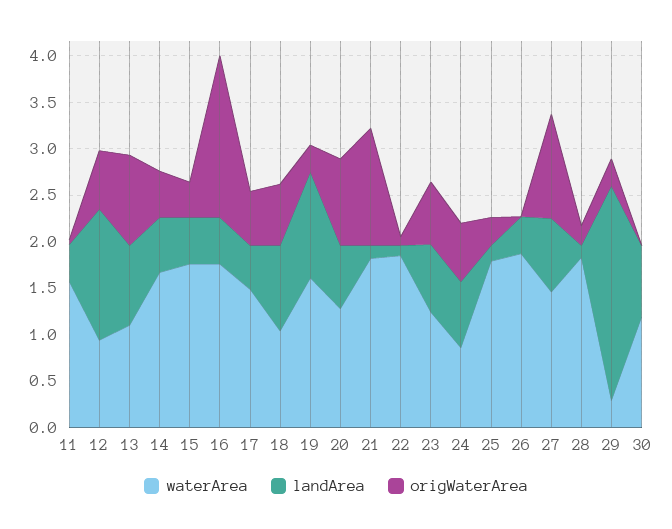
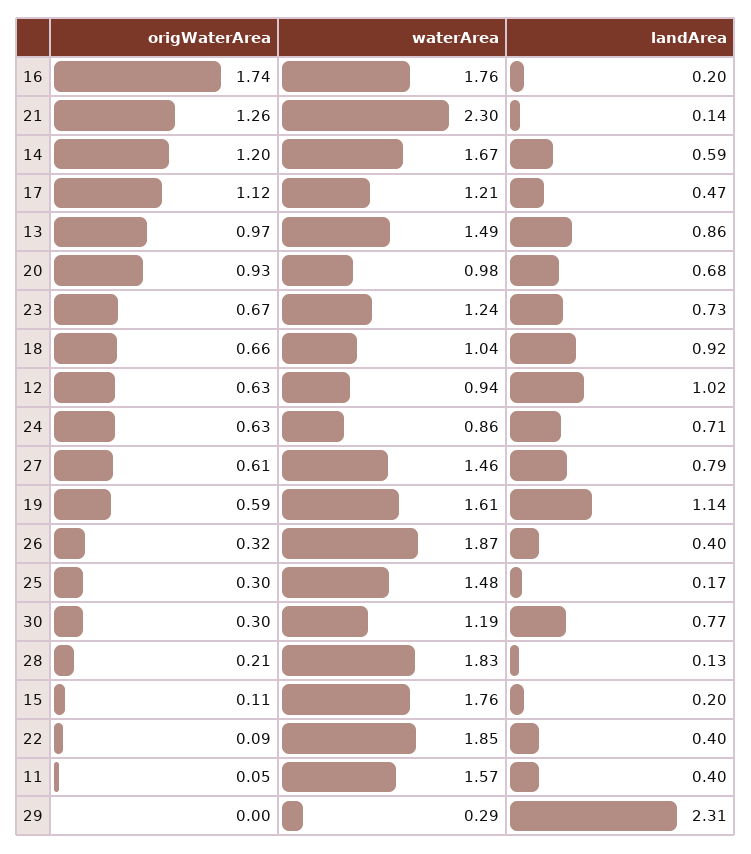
  {
    "waterArea": {
      "11": 1.57,
      "12": 0.94,
-     "13": 1.1,
+     "13": 1.49,
      "14": 1.67,
      "15": 1.76,
      "16": 1.76,
-     "17": 1.5,
+     "17": 1.21,
      "18": 1.04,
      "19": 1.61,
-     "20": 1.3,
+     "20": 0.98,
-     "21": 1.8,
+     "21": 2.3,
      "22": 1.85,
      "23": 1.24,
      "24": 0.86,
-     "25": 1.8,
+     "25": 1.48,
      "26": 1.87,
      "27": 1.46,
      "28": 1.83,
      "29": 0.29,
      "30": 1.19
    },
    "landArea": {
      "11": 0.4,
-     "12": 1.4,
+     "12": 1.02,
      "13": 0.86,
      "14": 0.59,
-     "15": 0.5,
+     "15": 0.2,
-     "16": 0.5,
+     "16": 0.2,
      "17": 0.47,
      "18": 0.92,
      "19": 1.14,
      "20": 0.68,
      "21": 0.14,
-     "22": 0.1,
+     "22": 0.4,
      "23": 0.73,
      "24": 0.71,
      "25": 0.17,
      "26": 0.4,
      "27": 0.79,
      "28": 0.13,
      "29": 2.31,
      "30": 0.77
    },
    "origWaterArea": {
      "11": 0.05,
      "12": 0.63,
      "13": 0.97,
-     "14": 0.5,
+     "14": 1.2,
-     "15": 0.4,
+     "15": 0.11,
      "16": 1.74,
-     "17": 0.6,
+     "17": 1.12,
      "18": 0.66,
-     "19": 0.3,
+     "19": 0.59,
      "20": 0.93,
      "21": 1.26,
      "22": 0.09,
      "23": 0.67,
      "24": 0.63,
      "25": 0.3,
-     "26": 0,
+     "26": 0.32,
-     "27": 1.1,
+     "27": 0.61,
      "28": 0.21,
-     "29": 0.3,
+     "29": 0,
-     "30": 0
+     "30": 0.3
    }
  }

